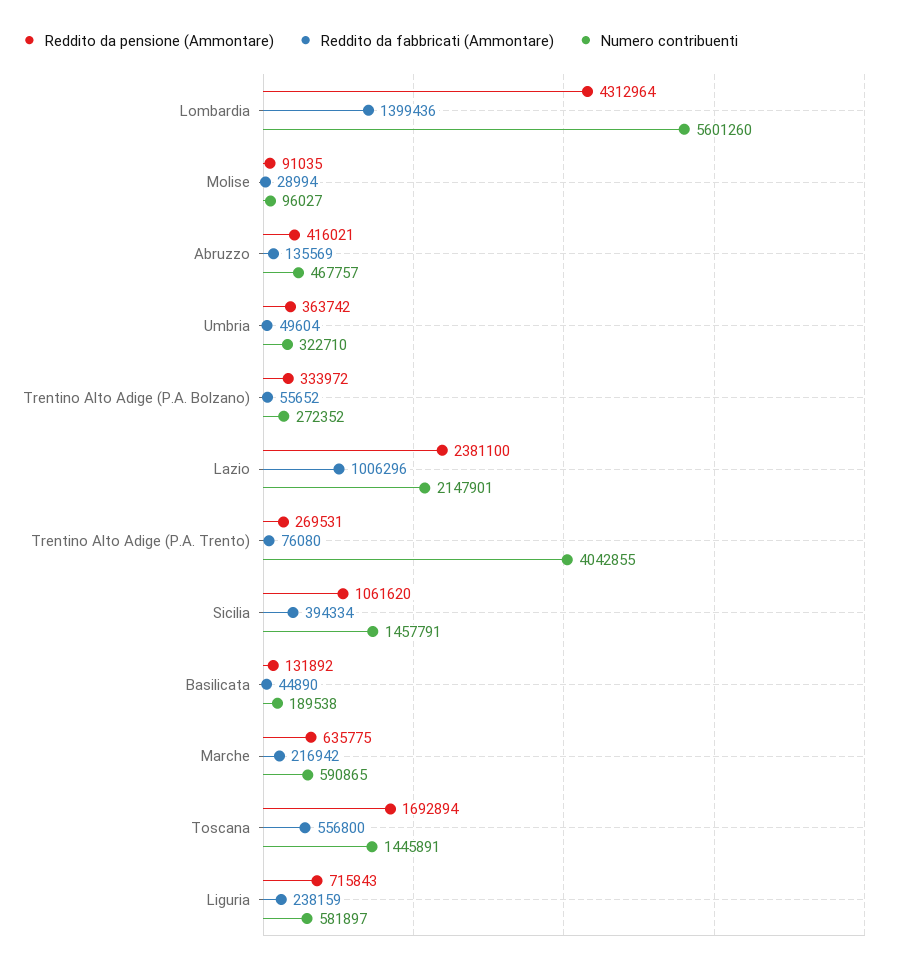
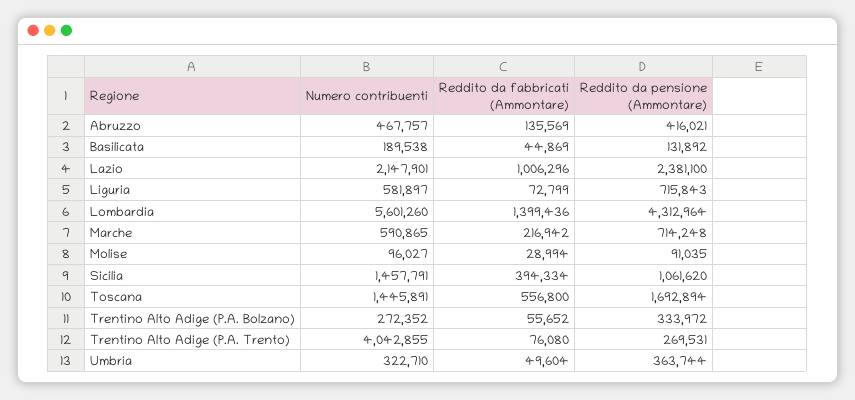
  {
    "Reddito da pensione (Ammontare)": {
      "Lombardia": 4312964,
      "Molise": 91035,
      "Abruzzo": 416021,
-     "Umbria": 363742,
+     "Umbria": 363744,
      "Trentino Alto Adige (P.A. Bolzano)": 333972,
      "Lazio": 2381100,
      "Trentino Alto Adige (P.A. Trento)": 269531,
      "Sicilia": 1061620,
      "Basilicata": 131892,
-     "Marche": 635775,
+     "Marche": 714248,
      "Toscana": 1692894,
      "Liguria": 715843
    },
    "Reddito da fabbricati (Ammontare)": {
      "Lombardia": 1399436,
      "Molise": 28994,
      "Abruzzo": 135569,
      "Umbria": 49604,
      "Trentino Alto Adige (P.A. Bolzano)": 55652,
      "Lazio": 1006296,
      "Trentino Alto Adige (P.A. Trento)": 76080,
      "Sicilia": 394334,
-     "Basilicata": 44890,
+     "Basilicata": 44869,
      "Marche": 216942,
      "Toscana": 556800,
-     "Liguria": 238159
+     "Liguria": 72799
    },
    "Numero contribuenti": {
      "Lombardia": 5601260,
      "Molise": 96027,
      "Abruzzo": 467757,
      "Umbria": 322710,
      "Trentino Alto Adige (P.A. Bolzano)": 272352,
      "Lazio": 2147901,
      "Trentino Alto Adige (P.A. Trento)": 4042855,
      "Sicilia": 1457791,
      "Basilicata": 189538,
      "Marche": 590865,
      "Toscana": 1445891,
      "Liguria": 581897
    }
  }

